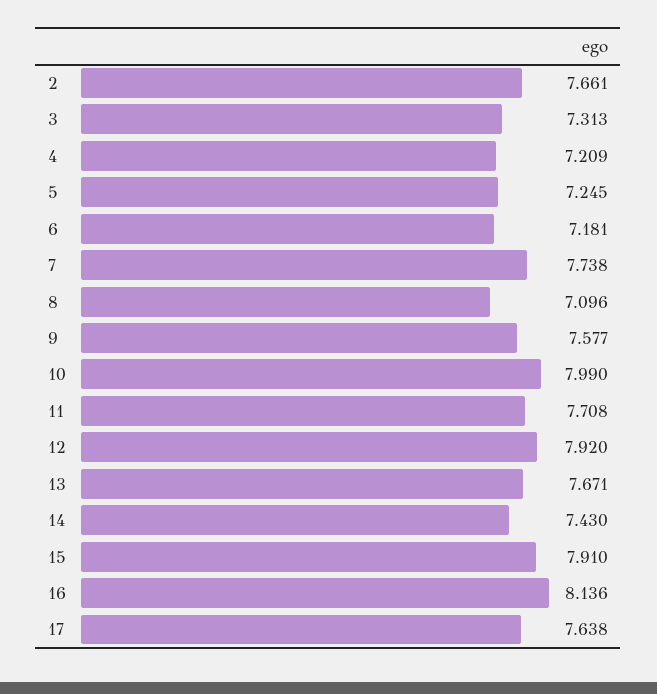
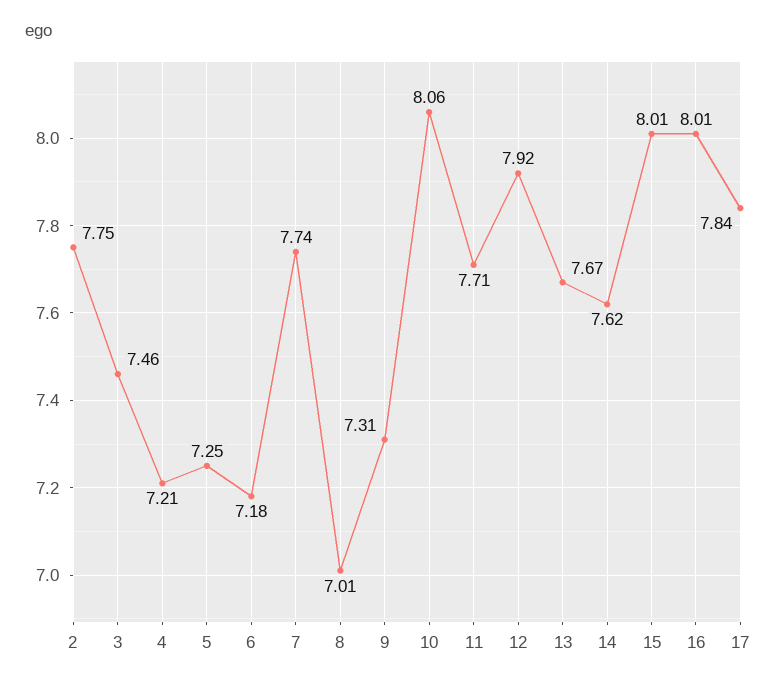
  {
-   "2": 7.661,
+   "2": 7.75,
-   "3": 7.313,
+   "3": 7.46,
    "4": 7.209,
    "5": 7.245,
    "6": 7.181,
    "7": 7.738,
-   "8": 7.096,
+   "8": 7.01,
-   "9": 7.577,
+   "9": 7.31,
-   "10": 7.99,
+   "10": 8.06,
    "11": 7.708,
    "12": 7.92,
    "13": 7.671,
-   "14": 7.43,
+   "14": 7.62,
-   "15": 7.91,
+   "15": 8.01,
-   "16": 8.136,
+   "16": 8.01,
-   "17": 7.638
+   "17": 7.84
  }

